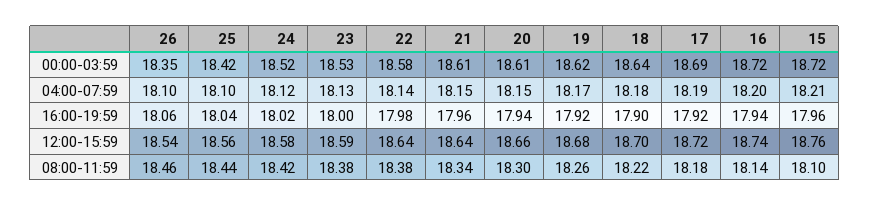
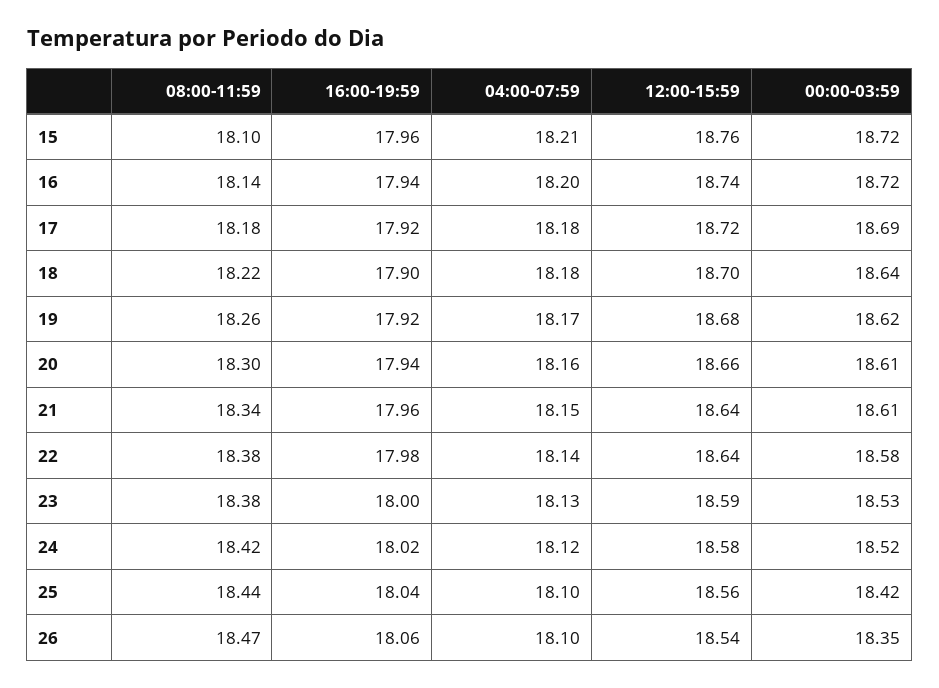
  {
    "26": {
      "00:00-03:59": 18.35,
      "04:00-07:59": 18.1,
      "16:00-19:59": 18.06,
      "12:00-15:59": 18.54,
-     "08:00-11:59": 18.46
+     "08:00-11:59": 18.47
    },
    "25": {
      "00:00-03:59": 18.42,
      "04:00-07:59": 18.1,
      "16:00-19:59": 18.04,
      "12:00-15:59": 18.56,
      "08:00-11:59": 18.44
    },
    "24": {
      "00:00-03:59": 18.52,
      "04:00-07:59": 18.12,
      "16:00-19:59": 18.02,
      "12:00-15:59": 18.58,
      "08:00-11:59": 18.42
    },
    "23": {
      "00:00-03:59": 18.53,
      "04:00-07:59": 18.13,
      "16:00-19:59": 18,
      "12:00-15:59": 18.59,
      "08:00-11:59": 18.38
    },
    "22": {
      "00:00-03:59": 18.58,
      "04:00-07:59": 18.14,
      "16:00-19:59": 17.98,
      "12:00-15:59": 18.64,
      "08:00-11:59": 18.38
    },
    "21": {
      "00:00-03:59": 18.61,
      "04:00-07:59": 18.15,
      "16:00-19:59": 17.96,
      "12:00-15:59": 18.64,
      "08:00-11:59": 18.34
    },
    "20": {
      "00:00-03:59": 18.61,
-     "04:00-07:59": 18.15,
+     "04:00-07:59": 18.16,
      "16:00-19:59": 17.94,
      "12:00-15:59": 18.66,
      "08:00-11:59": 18.3
    },
    "19": {
      "00:00-03:59": 18.62,
      "04:00-07:59": 18.17,
      "16:00-19:59": 17.92,
      "12:00-15:59": 18.68,
      "08:00-11:59": 18.26
    },
    "18": {
      "00:00-03:59": 18.64,
      "04:00-07:59": 18.18,
      "16:00-19:59": 17.9,
      "12:00-15:59": 18.7,
      "08:00-11:59": 18.22
    },
    "17": {
      "00:00-03:59": 18.69,
-     "04:00-07:59": 18.19,
+     "04:00-07:59": 18.18,
      "16:00-19:59": 17.92,
      "12:00-15:59": 18.72,
      "08:00-11:59": 18.18
    },
    "16": {
      "00:00-03:59": 18.72,
      "04:00-07:59": 18.2,
      "16:00-19:59": 17.94,
      "12:00-15:59": 18.74,
      "08:00-11:59": 18.14
    },
    "15": {
      "00:00-03:59": 18.72,
      "04:00-07:59": 18.21,
      "16:00-19:59": 17.96,
      "12:00-15:59": 18.76,
      "08:00-11:59": 18.1
    }
  }

